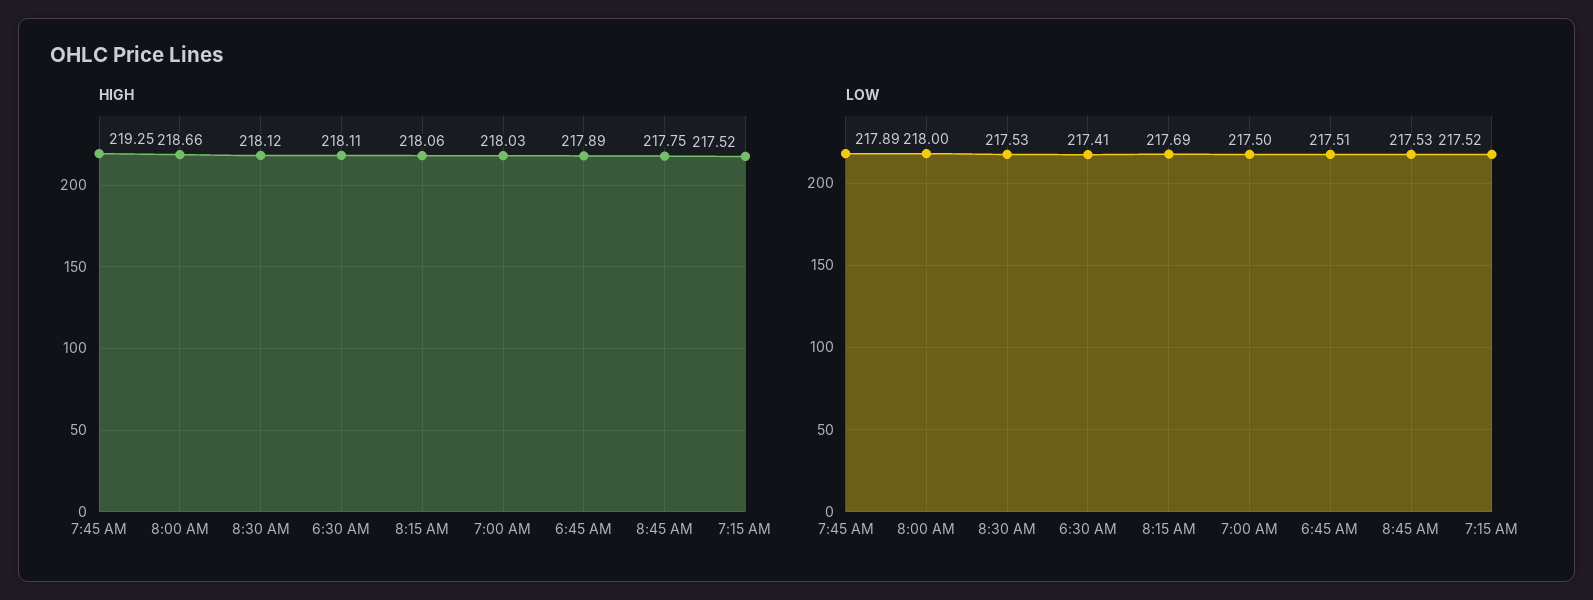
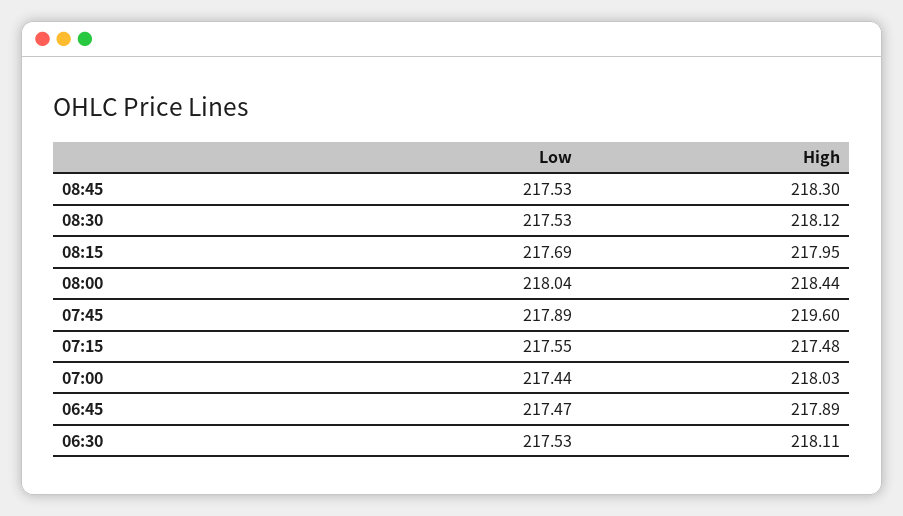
  {
    "HIGH": {
-     "7:45 AM": 219.25,
+     "7:45 AM": 219.6,
-     "8:00 AM": 218.66,
+     "8:00 AM": 218.44,
      "8:30 AM": 218.12,
      "6:30 AM": 218.11,
-     "8:15 AM": 218.06,
+     "8:15 AM": 217.95,
      "7:00 AM": 218.03,
      "6:45 AM": 217.89,
-     "8:45 AM": 217.75,
+     "8:45 AM": 218.3,
-     "7:15 AM": 217.52
+     "7:15 AM": 217.48
    },
    "LOW": {
      "7:45 AM": 217.89,
-     "8:00 AM": 218,
+     "8:00 AM": 218.04,
      "8:30 AM": 217.53,
-     "6:30 AM": 217.41,
+     "6:30 AM": 217.53,
      "8:15 AM": 217.69,
-     "7:00 AM": 217.5,
+     "7:00 AM": 217.44,
-     "6:45 AM": 217.51,
+     "6:45 AM": 217.47,
      "8:45 AM": 217.53,
-     "7:15 AM": 217.52
+     "7:15 AM": 217.55
    }
  }

